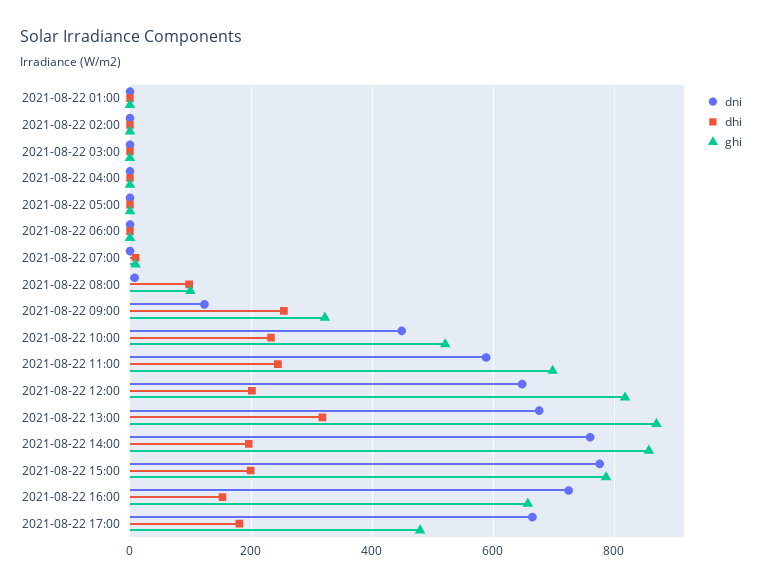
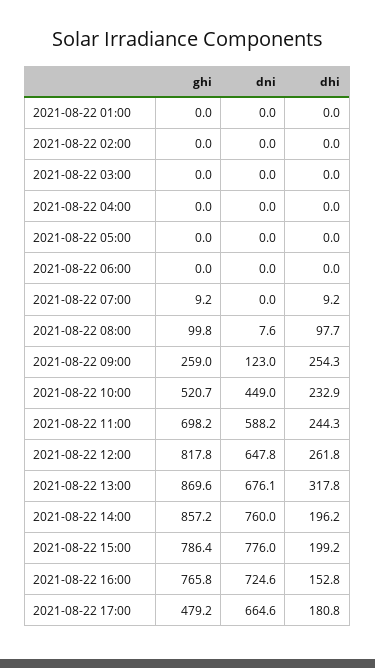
  {
    "dni": {
      "2021-08-22 01:00": 0,
      "2021-08-22 02:00": 0,
      "2021-08-22 03:00": 0,
      "2021-08-22 04:00": 0,
      "2021-08-22 05:00": 0,
      "2021-08-22 06:00": 0,
      "2021-08-22 07:00": 0,
      "2021-08-22 08:00": 7.6,
      "2021-08-22 09:00": 123,
      "2021-08-22 10:00": 449,
      "2021-08-22 11:00": 588.2,
      "2021-08-22 12:00": 647.8,
      "2021-08-22 13:00": 676.1,
      "2021-08-22 14:00": 760,
      "2021-08-22 15:00": 776,
      "2021-08-22 16:00": 724.6,
      "2021-08-22 17:00": 664.6
    },
    "dhi": {
      "2021-08-22 01:00": 0,
      "2021-08-22 02:00": 0,
      "2021-08-22 03:00": 0,
      "2021-08-22 04:00": 0,
      "2021-08-22 05:00": 0,
      "2021-08-22 06:00": 0,
      "2021-08-22 07:00": 9.2,
      "2021-08-22 08:00": 97.7,
      "2021-08-22 09:00": 254.3,
      "2021-08-22 10:00": 232.9,
      "2021-08-22 11:00": 244.3,
-     "2021-08-22 12:00": 200,
+     "2021-08-22 12:00": 261.8,
      "2021-08-22 13:00": 317.8,
      "2021-08-22 14:00": 196.2,
      "2021-08-22 15:00": 199.2,
      "2021-08-22 16:00": 152.8,
      "2021-08-22 17:00": 180.8
    },
    "ghi": {
      "2021-08-22 01:00": 0,
      "2021-08-22 02:00": 0,
      "2021-08-22 03:00": 0,
      "2021-08-22 04:00": 0,
      "2021-08-22 05:00": 0,
      "2021-08-22 06:00": 0,
      "2021-08-22 07:00": 9.2,
      "2021-08-22 08:00": 99.8,
-     "2021-08-22 09:00": 320,
+     "2021-08-22 09:00": 259,
      "2021-08-22 10:00": 520.7,
      "2021-08-22 11:00": 698.2,
      "2021-08-22 12:00": 817.8,
      "2021-08-22 13:00": 869.6,
      "2021-08-22 14:00": 857.2,
      "2021-08-22 15:00": 786.4,
-     "2021-08-22 16:00": 660,
+     "2021-08-22 16:00": 765.8,
      "2021-08-22 17:00": 479.2
    }
  }

